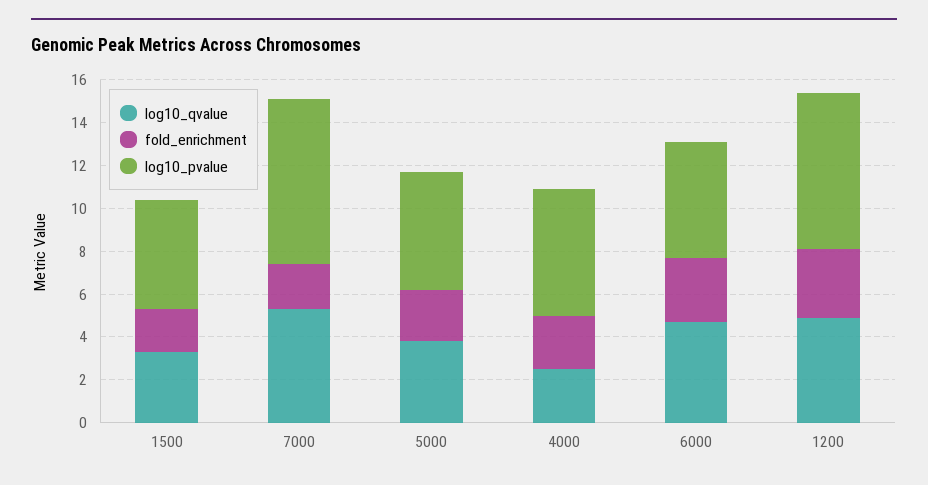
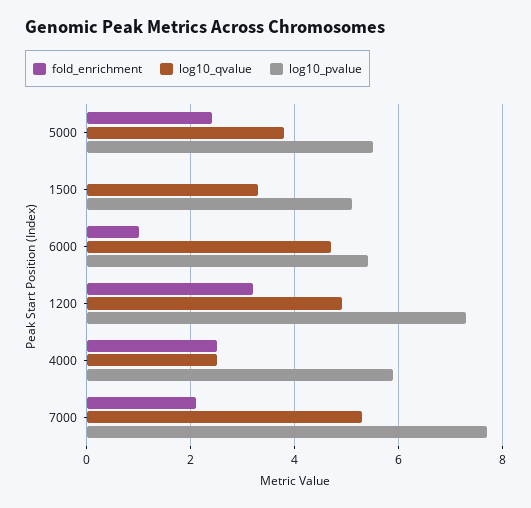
  {
    "log10_qvalue": {
      "1500": 3.5,
      "7000": 5.5,
      "5000": 4,
      "4000": 2.5,
      "6000": 4.5,
      "1200": 5
    },
    "fold_enrichment": {
-     "1500": 2,
+     "1500": 0,
      "7000": 2,
      "5000": 2.5,
      "4000": 2.5,
-     "6000": 3,
+     "6000": 1,
      "1200": 3
    },
    "log10_pvalue": {
      "1500": 5,
      "7000": 7.5,
      "5000": 5.5,
      "4000": 6,
      "6000": 5.5,
      "1200": 7.5
    }
  }

